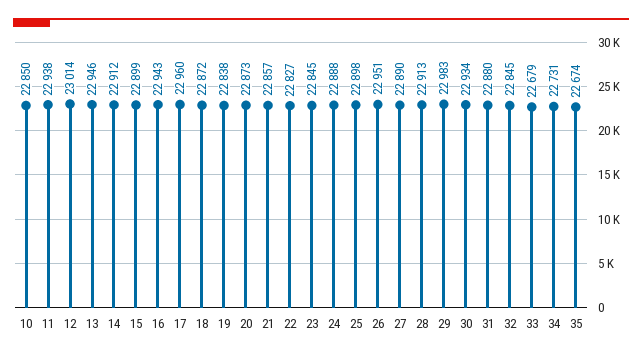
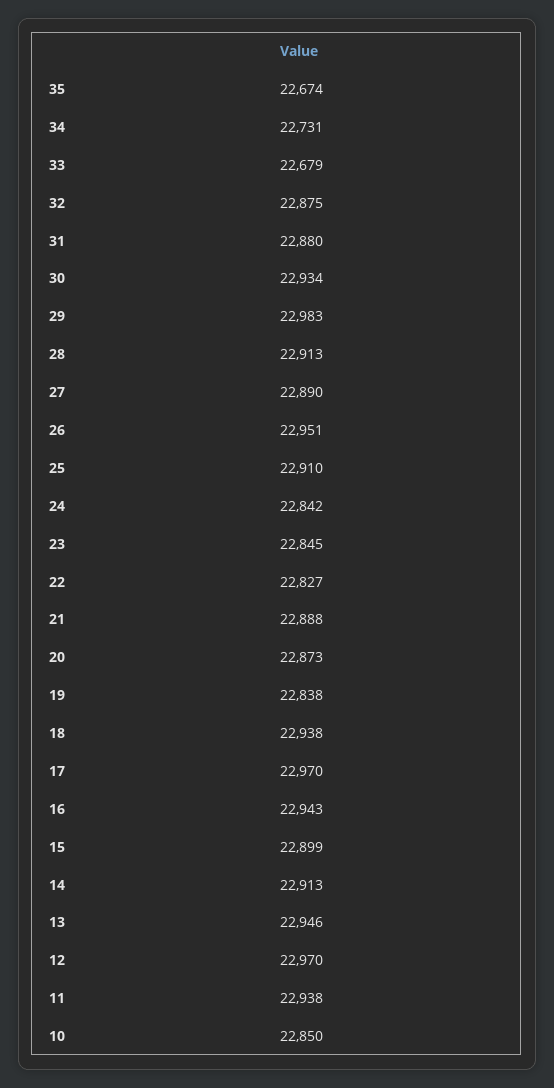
  {
    "10": 22850,
    "11": 22938,
-   "12": 23014,
+   "12": 22970,
    "13": 22946,
-   "14": 22912,
+   "14": 22913,
    "15": 22899,
    "16": 22943,
-   "17": 22960,
+   "17": 22970,
-   "18": 22872,
+   "18": 22938,
    "19": 22838,
    "20": 22873,
-   "21": 22857,
+   "21": 22888,
    "22": 22827,
    "23": 22845,
-   "24": 22888,
+   "24": 22842,
-   "25": 22898,
+   "25": 22910,
    "26": 22951,
    "27": 22890,
    "28": 22913,
    "29": 22983,
    "30": 22934,
    "31": 22880,
-   "32": 22845,
+   "32": 22875,
    "33": 22679,
    "34": 22731,
    "35": 22674
  }

